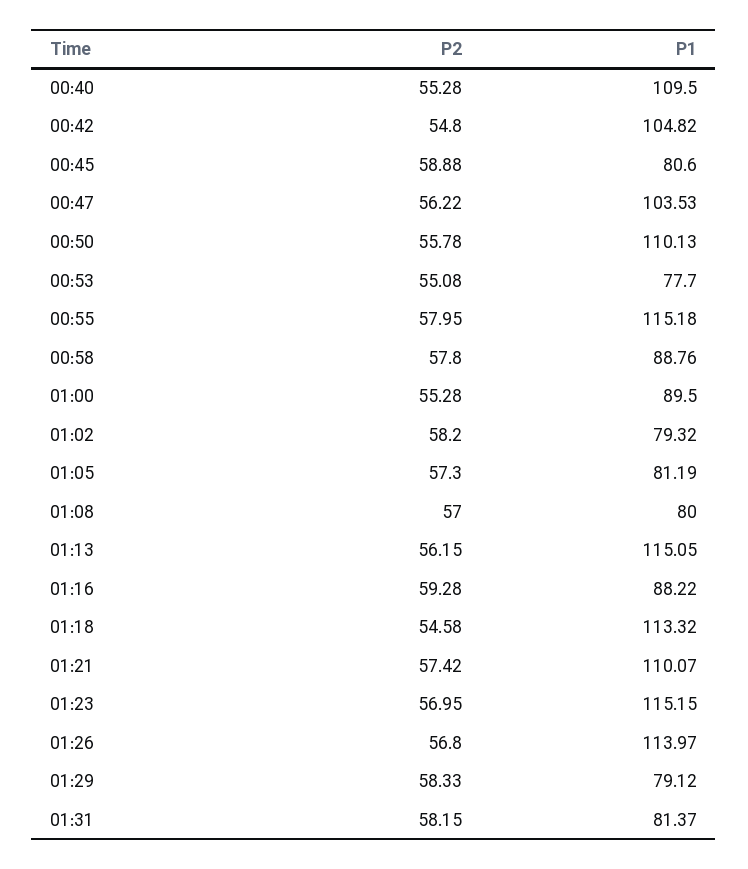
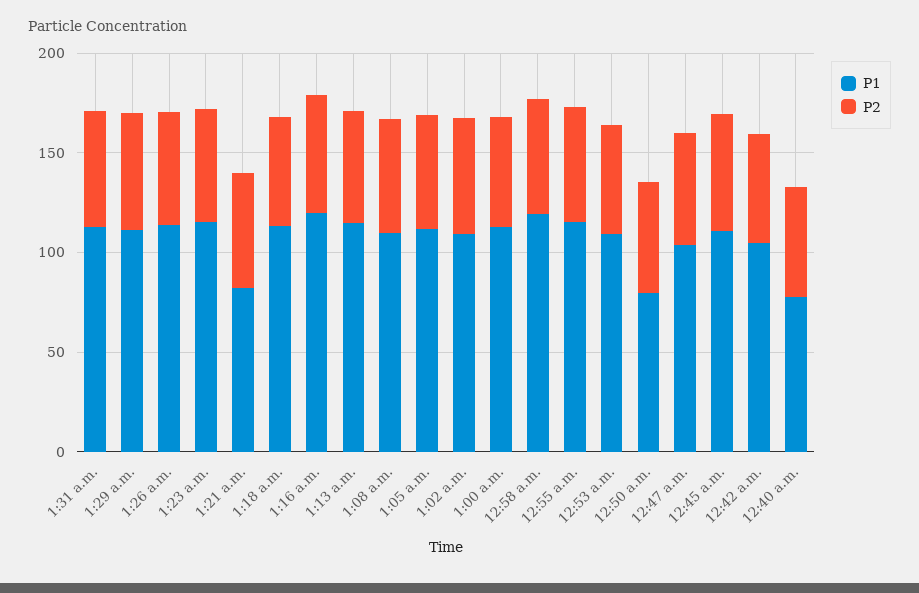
  {
    "P2": {
      "00:40": 55.28,
      "00:42": 54.8,
      "00:45": 58.88,
      "00:47": 56.22,
      "00:50": 55.78,
      "00:53": 55.08,
      "00:55": 57.95,
      "00:58": 57.8,
      "01:00": 55.28,
      "01:02": 58.2,
      "01:05": 57.3,
      "01:08": 57,
      "01:13": 56.15,
      "01:16": 59.28,
      "01:18": 54.58,
      "01:21": 57.42,
      "01:23": 56.95,
      "01:26": 56.8,
      "01:29": 58.33,
      "01:31": 58.15
    },
    "P1": {
-     "00:40": 109.5,
+     "00:40": 80,
      "00:42": 104.82,
-     "00:45": 80.6,
+     "00:45": 110,
      "00:47": 103.53,
-     "00:50": 110.13,
+     "00:50": 80,
-     "00:53": 77.7,
+     "00:53": 110,
      "00:55": 115.18,
-     "00:58": 88.76,
+     "00:58": 120,
-     "01:00": 89.5,
+     "01:00": 110,
-     "01:02": 79.32,
+     "01:02": 110,
-     "01:05": 81.19,
+     "01:05": 110,
-     "01:08": 80,
+     "01:08": 110,
      "01:13": 115.05,
-     "01:16": 88.22,
+     "01:16": 120,
      "01:18": 113.32,
-     "01:21": 110.07,
+     "01:21": 80,
      "01:23": 115.15,
      "01:26": 113.97,
-     "01:29": 79.12,
+     "01:29": 110,
-     "01:31": 81.37
+     "01:31": 110
    }
  }

